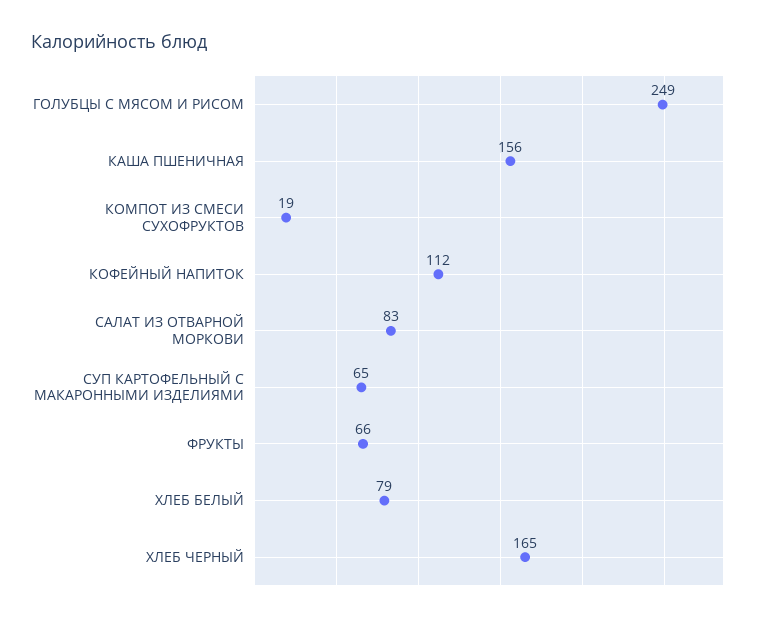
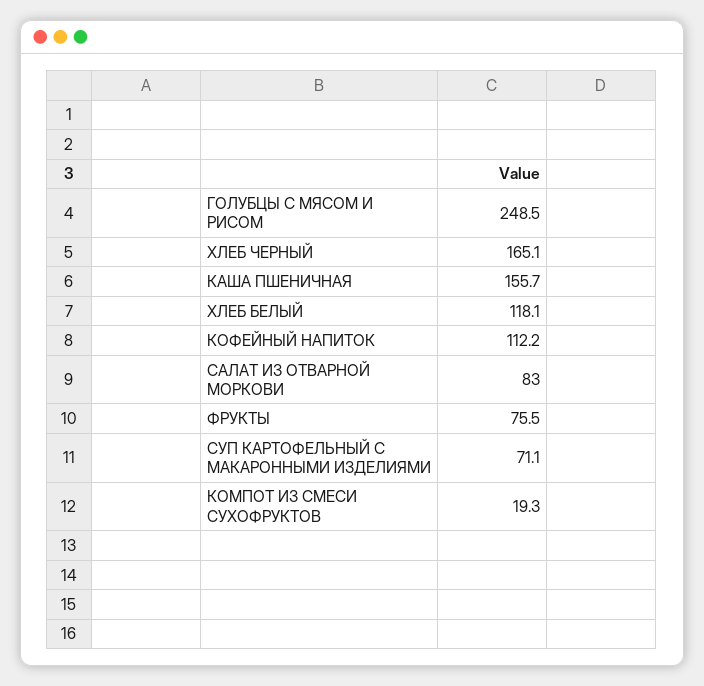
  {
    "ГОЛУБЦЫ С МЯСОМ И РИСОМ": 248.5,
    "КАША ПШЕНИЧНАЯ": 155.7,
    "КОМПОТ ИЗ СМЕСИ СУХОФРУКТОВ": 19.3,
    "КОФЕЙНЫЙ НАПИТОК": 112.2,
    "САЛАТ ИЗ ОТВАРНОЙ МОРКОВИ": 83,
-   "СУП КАРТОФЕЛЬНЫЙ С МАКАРОННЫМИ ИЗДЕЛИЯМИ": 65,
+   "СУП КАРТОФЕЛЬНЫЙ С МАКАРОННЫМИ ИЗДЕЛИЯМИ": 71.1,
-   "ФРУКТЫ": 66,
+   "ФРУКТЫ": 75.5,
-   "ХЛЕБ БЕЛЫЙ": 79,
+   "ХЛЕБ БЕЛЫЙ": 118.1,
    "ХЛЕБ ЧЕРНЫЙ": 165.1
  }

